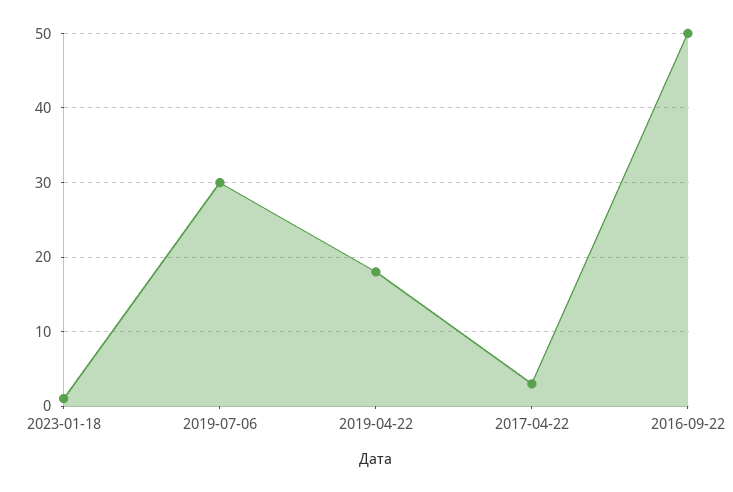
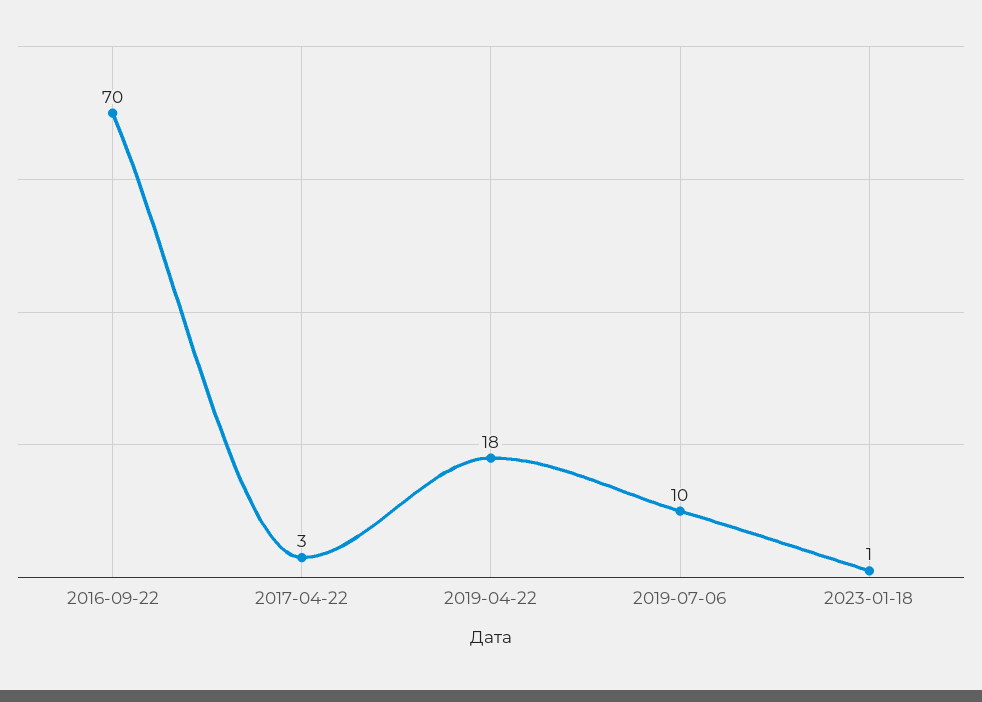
  {
    "2023-01-18": 1,
-   "2019-07-06": 30,
+   "2019-07-06": 10,
    "2019-04-22": 18,
    "2017-04-22": 3,
-   "2016-09-22": 50
+   "2016-09-22": 70
  }

